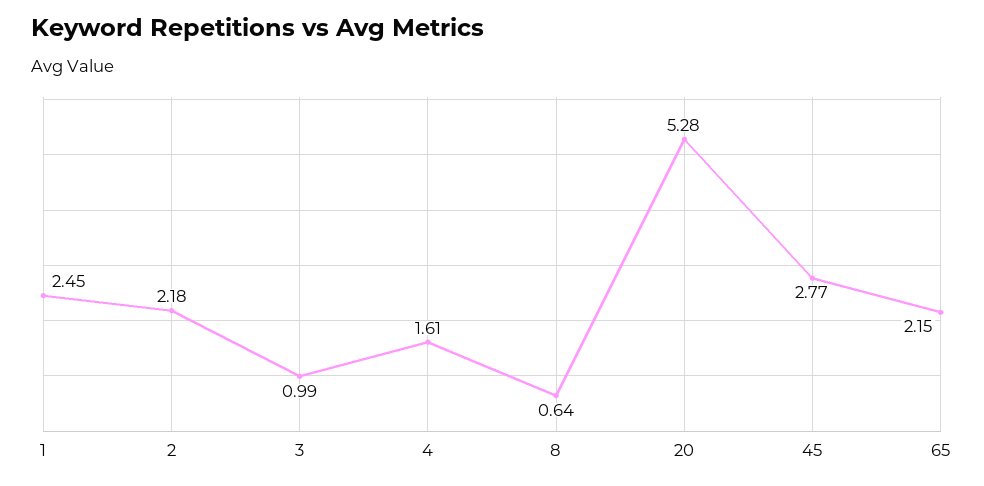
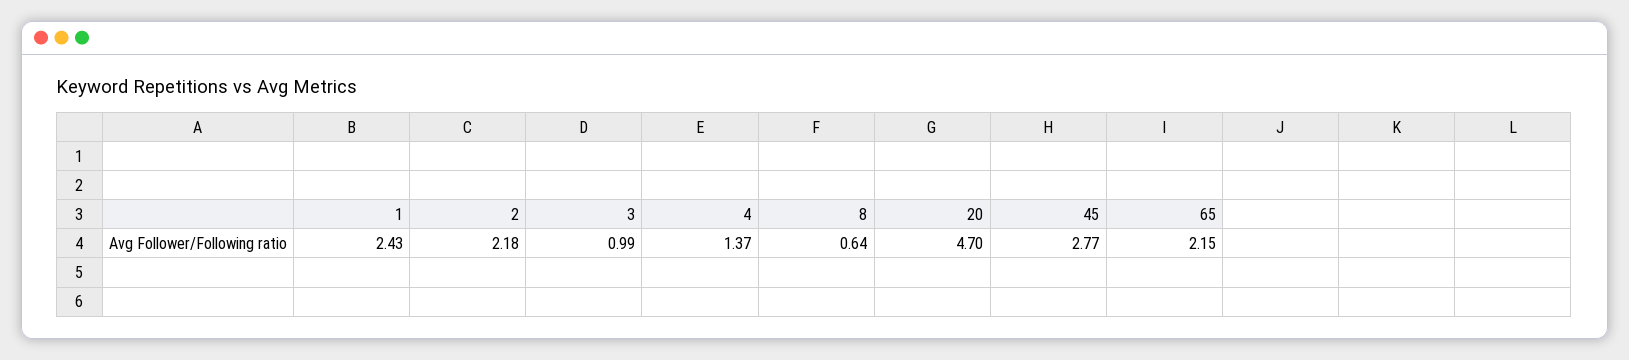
  {
-   "1": 2.45,
+   "1": 2.43,
    "2": 2.18,
    "3": 0.99,
-   "4": 1.61,
+   "4": 1.37,
    "8": 0.64,
-   "20": 5.28,
+   "20": 4.7,
    "45": 2.77,
    "65": 2.15
  }

